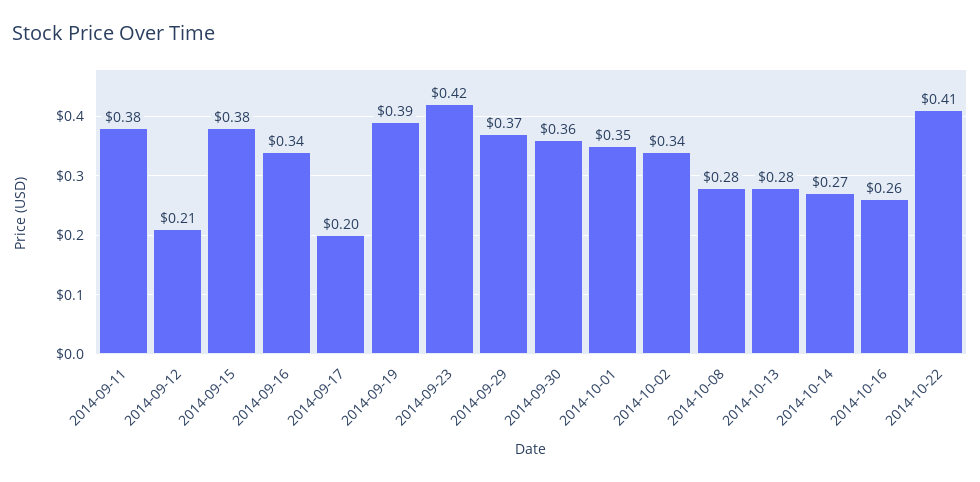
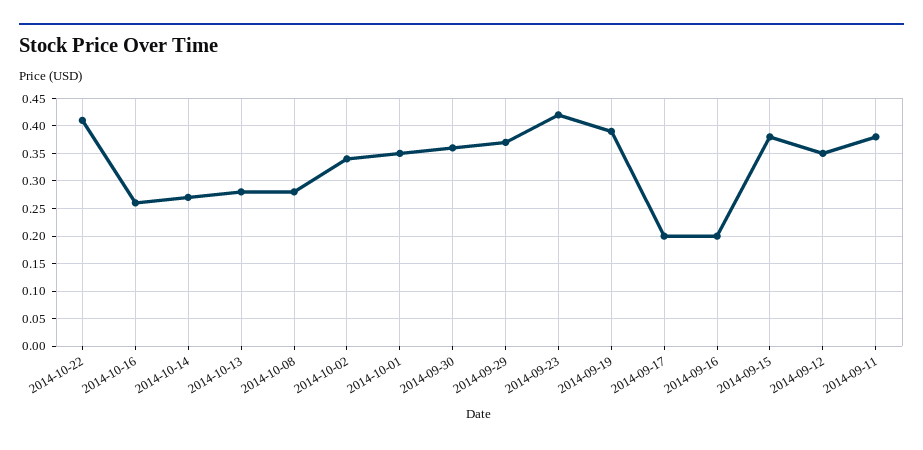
  {
    "2014-09-11": 0.38,
-   "2014-09-12": 0.21,
+   "2014-09-12": 0.35,
    "2014-09-15": 0.38,
-   "2014-09-16": 0.34,
+   "2014-09-16": 0.2,
    "2014-09-17": 0.2,
    "2014-09-19": 0.39,
    "2014-09-23": 0.42,
    "2014-09-29": 0.37,
    "2014-09-30": 0.36,
    "2014-10-01": 0.35,
    "2014-10-02": 0.34,
    "2014-10-08": 0.28,
    "2014-10-13": 0.28,
    "2014-10-14": 0.27,
    "2014-10-16": 0.26,
    "2014-10-22": 0.41
  }

